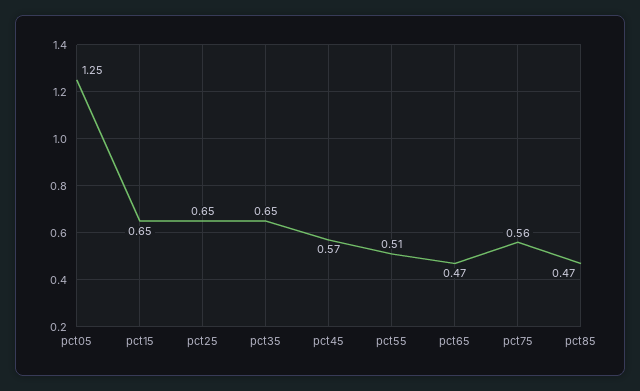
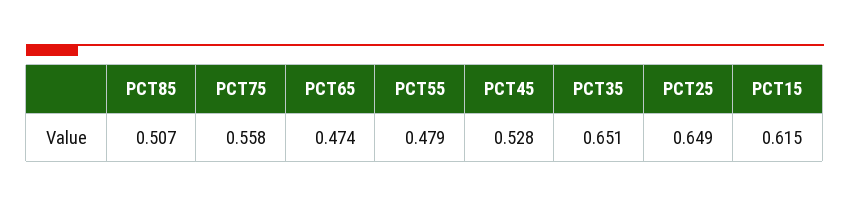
  {
-   "pct05": 1.25,
-   "pct15": 0.65,
+   "pct15": 0.615,
    "pct25": 0.649,
    "pct35": 0.651,
-   "pct45": 0.57,
+   "pct45": 0.528,
-   "pct55": 0.51,
+   "pct55": 0.479,
    "pct65": 0.474,
    "pct75": 0.558,
-   "pct85": 0.47
+   "pct85": 0.507
  }

